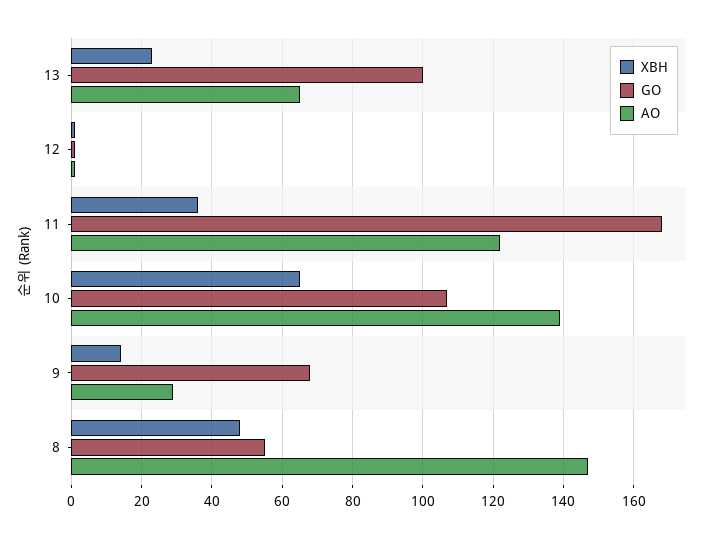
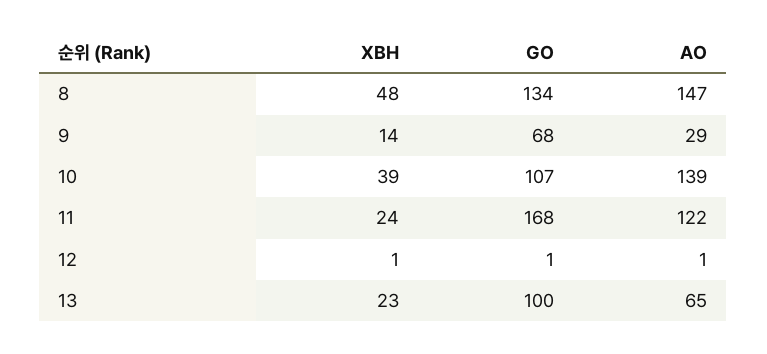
  {
    "XBH": {
      "13": 23,
      "12": 1,
-     "11": 35,
+     "11": 24,
-     "10": 65,
+     "10": 39,
      "9": 14,
      "8": 48
    },
    "GO": {
      "13": 100,
      "12": 1,
      "11": 168,
      "10": 107,
      "9": 68,
-     "8": 55
+     "8": 134
    },
    "AO": {
      "13": 65,
      "12": 1,
      "11": 122,
      "10": 139,
      "9": 29,
      "8": 147
    }
  }

